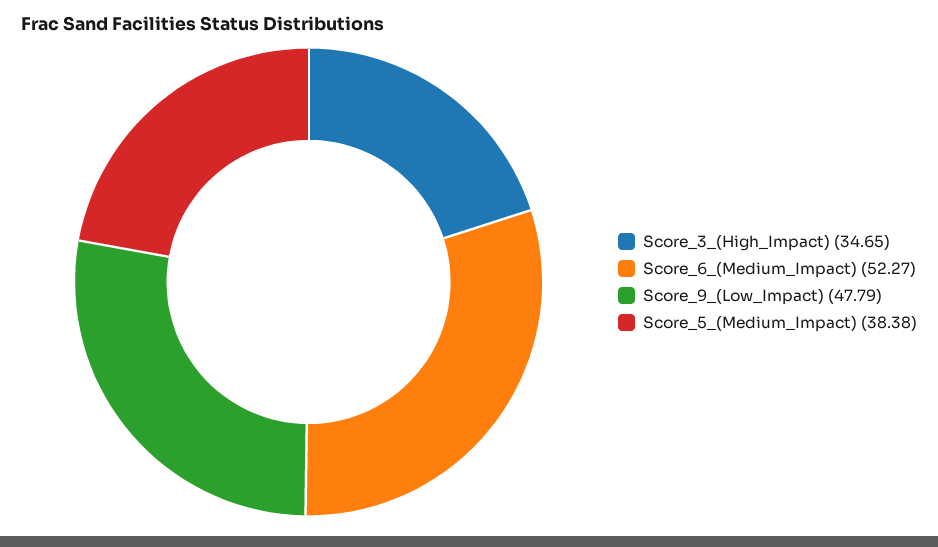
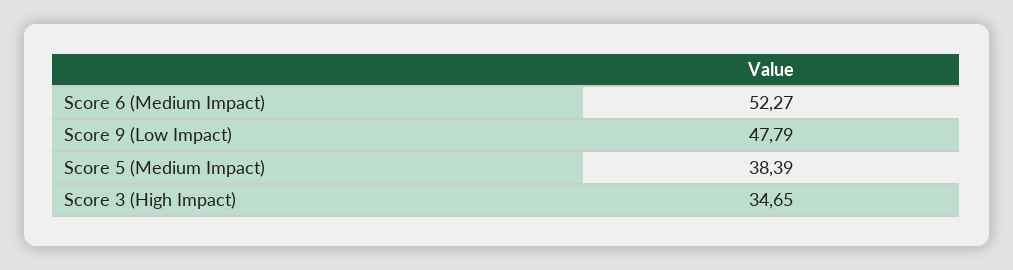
  {
    "Score_3_(High_Impact)": 34.65,
    "Score_6_(Medium_Impact)": 52.27,
    "Score_9_(Low_Impact)": 47.79,
-   "Score_5_(Medium_Impact)": 38.38
+   "Score_5_(Medium_Impact)": 38.39
  }

